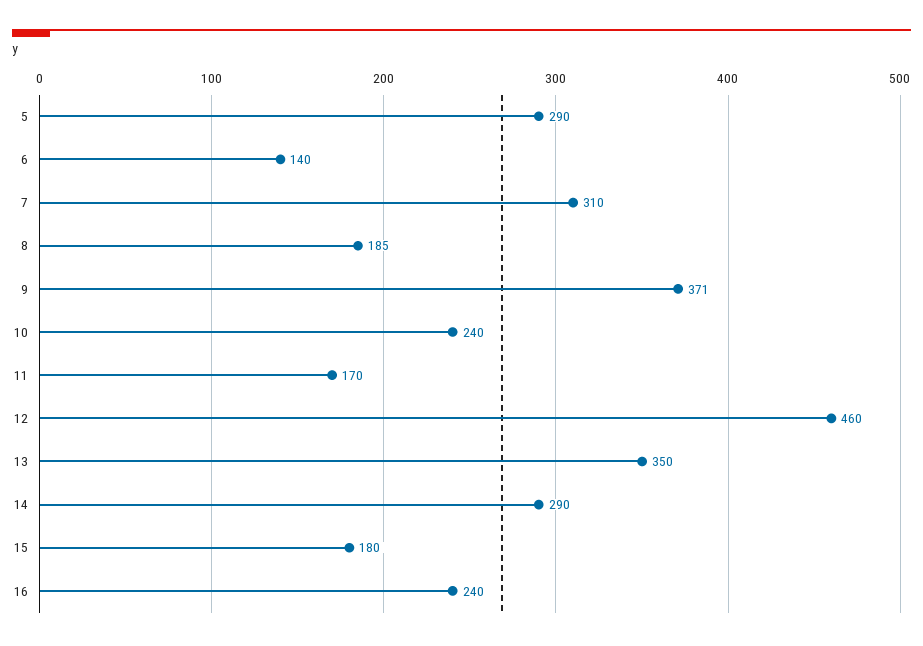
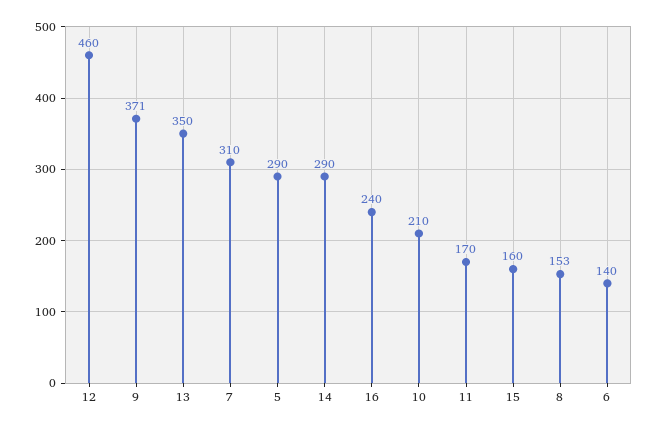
  {
    "5": 290,
    "6": 140,
    "7": 310,
-   "8": 185,
+   "8": 153,
    "9": 371,
-   "10": 240,
+   "10": 210,
    "11": 170,
    "12": 460,
    "13": 350,
    "14": 290,
-   "15": 180,
+   "15": 160,
    "16": 240
  }

